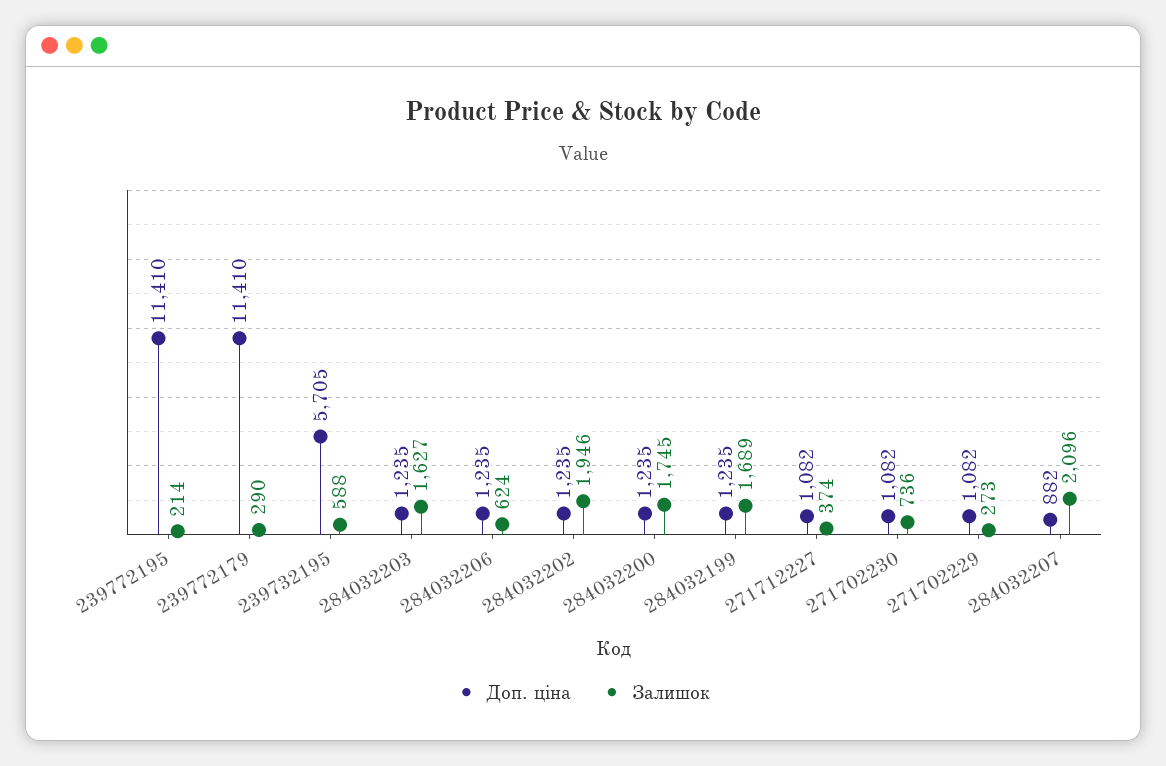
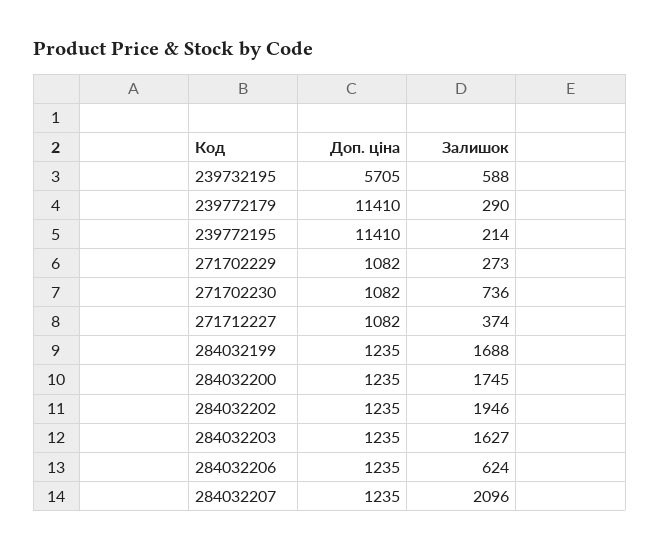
  {
    "Доп. ціна": {
      "239772195": 11410,
      "239772179": 11410,
      "239732195": 5705,
      "284032203": 1235,
      "284032206": 1235,
      "284032202": 1235,
      "284032200": 1235,
      "284032199": 1235,
      "271712227": 1082,
      "271702230": 1082,
      "271702229": 1082,
-     "284032207": 882
+     "284032207": 1235
    },
    "Залишок": {
      "239772195": 214,
      "239772179": 290,
      "239732195": 588,
      "284032203": 1627,
      "284032206": 624,
      "284032202": 1946,
      "284032200": 1745,
-     "284032199": 1689,
+     "284032199": 1688,
      "271712227": 374,
      "271702230": 736,
      "271702229": 273,
      "284032207": 2096
    }
  }

